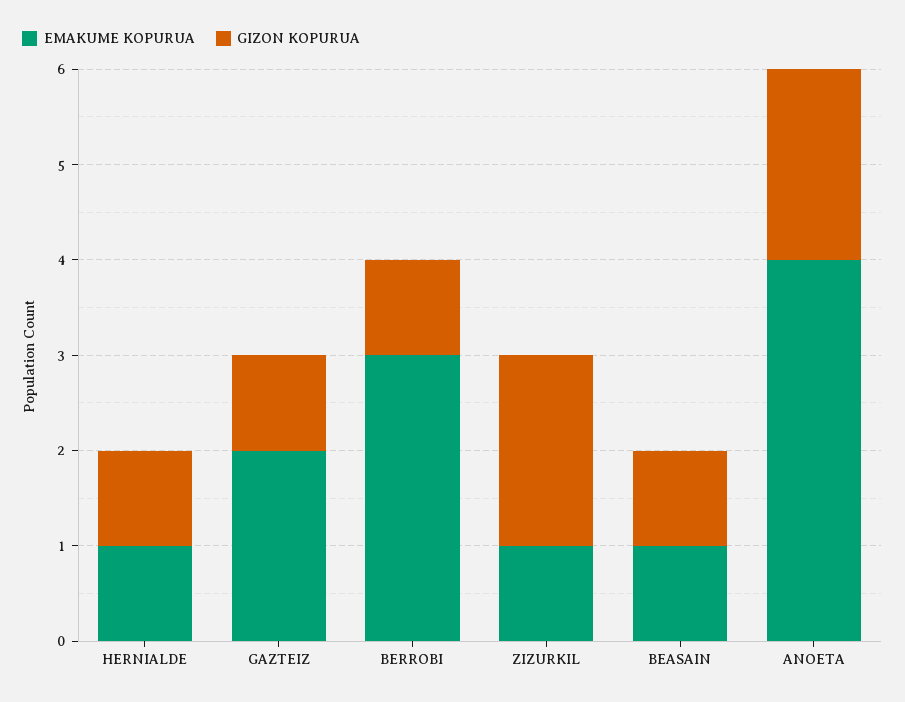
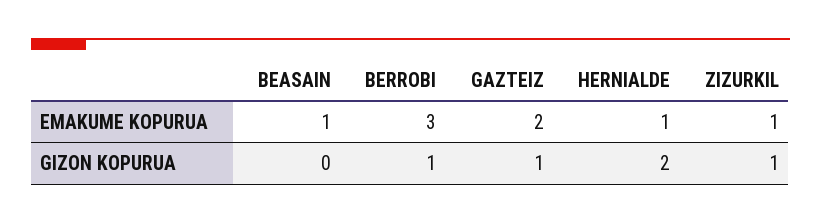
  {
    "EMAKUME KOPURUA": {
      "HERNIALDE": 1,
      "GAZTEIZ": 2,
      "BERROBI": 3,
      "ZIZURKIL": 1,
-     "BEASAIN": 1,
+     "BEASAIN": 1
-     "ANOETA": 4
    },
    "GIZON KOPURUA": {
-     "HERNIALDE": 1,
+     "HERNIALDE": 2,
      "GAZTEIZ": 1,
      "BERROBI": 1,
-     "ZIZURKIL": 2,
+     "ZIZURKIL": 1,
-     "BEASAIN": 1,
+     "BEASAIN": 0
-     "ANOETA": 2
    }
  }

